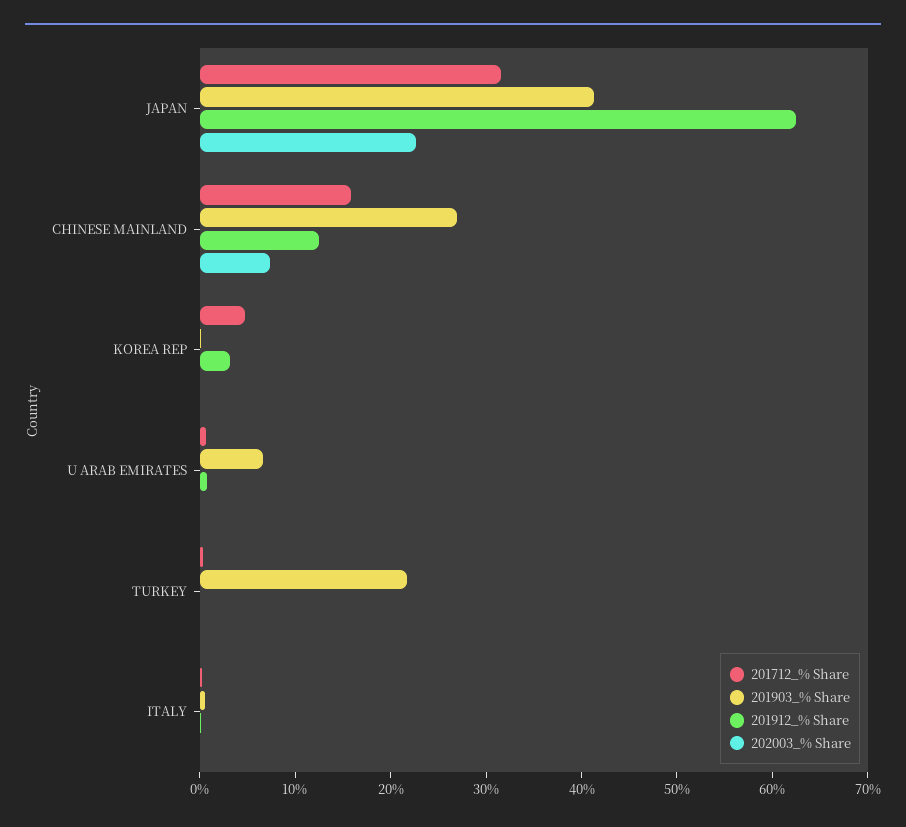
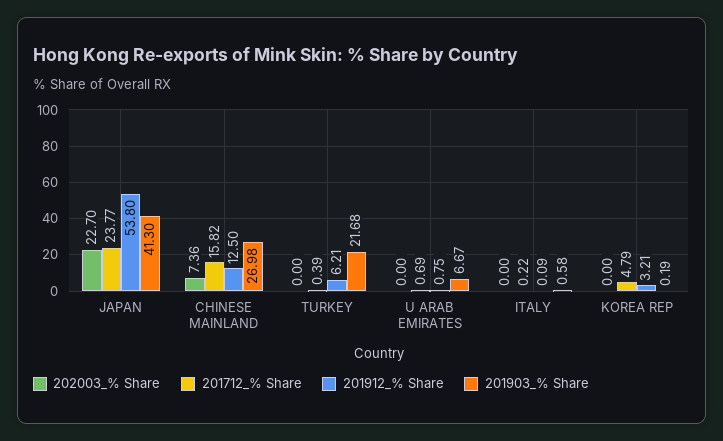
  {
    "201712_% Share": {
-     "JAPAN": 32,
+     "JAPAN": 23.77,
      "CHINESE MAINLAND": 15.82,
      "KOREA REP": 4.79,
      "U ARAB EMIRATES": 0.69,
      "TURKEY": 0.39,
      "ITALY": 0.22
    },
    "201903_% Share": {
      "JAPAN": 41.3,
      "CHINESE MAINLAND": 26.98,
      "KOREA REP": 0.19,
      "U ARAB EMIRATES": 6.67,
      "TURKEY": 21.68,
      "ITALY": 0.58
    },
    "201912_% Share": {
-     "JAPAN": 62,
+     "JAPAN": 53.8,
      "CHINESE MAINLAND": 12.5,
      "KOREA REP": 3.21,
      "U ARAB EMIRATES": 0.75,
-     "TURKEY": 0,
+     "TURKEY": 6.21,
      "ITALY": 0.09
    },
    "202003_% Share": {
      "JAPAN": 22.7,
      "CHINESE MAINLAND": 7.36,
      "KOREA REP": 0,
      "U ARAB EMIRATES": 0,
      "TURKEY": 0,
      "ITALY": 0
    }
  }

